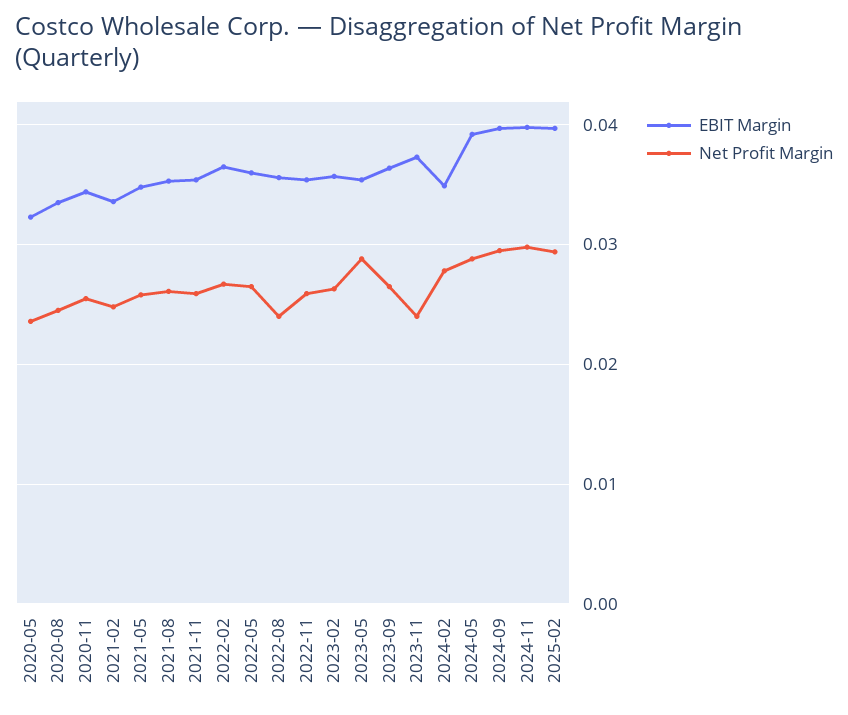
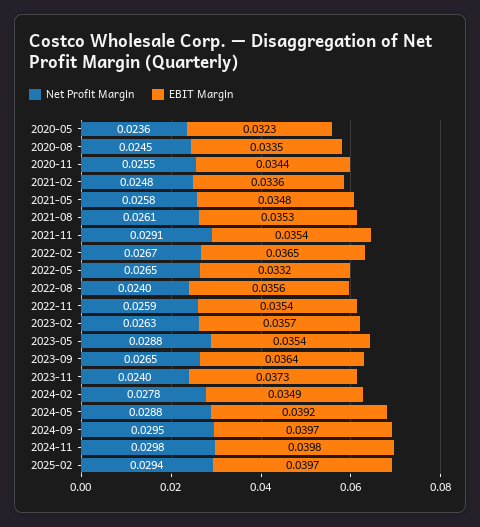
  {
    "EBIT Margin": {
      "2020-05": 0.0323,
      "2020-08": 0.0335,
      "2020-11": 0.0344,
      "2021-02": 0.0336,
      "2021-05": 0.0348,
      "2021-08": 0.0353,
      "2021-11": 0.0354,
      "2022-02": 0.0365,
-     "2022-05": 0.036,
+     "2022-05": 0.0332,
      "2022-08": 0.0356,
      "2022-11": 0.0354,
      "2023-02": 0.0357,
      "2023-05": 0.0354,
      "2023-09": 0.0364,
      "2023-11": 0.0373,
      "2024-02": 0.0349,
      "2024-05": 0.0392,
      "2024-09": 0.0397,
      "2024-11": 0.0398,
      "2025-02": 0.0397
    },
    "Net Profit Margin": {
      "2020-05": 0.0236,
      "2020-08": 0.0245,
      "2020-11": 0.0255,
      "2021-02": 0.0248,
      "2021-05": 0.0258,
      "2021-08": 0.0261,
-     "2021-11": 0.026,
+     "2021-11": 0.0291,
      "2022-02": 0.0267,
      "2022-05": 0.0265,
      "2022-08": 0.024,
      "2022-11": 0.0259,
      "2023-02": 0.0263,
      "2023-05": 0.0288,
      "2023-09": 0.0265,
      "2023-11": 0.024,
      "2024-02": 0.0278,
      "2024-05": 0.0288,
      "2024-09": 0.0295,
      "2024-11": 0.0298,
      "2025-02": 0.0294
    }
  }

